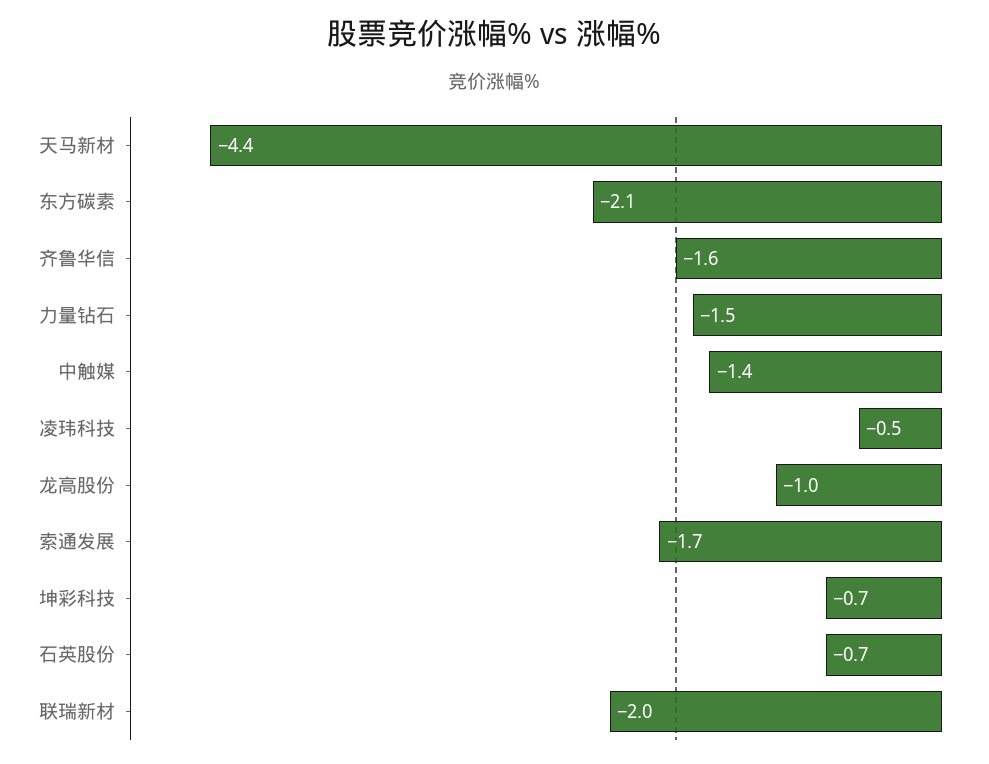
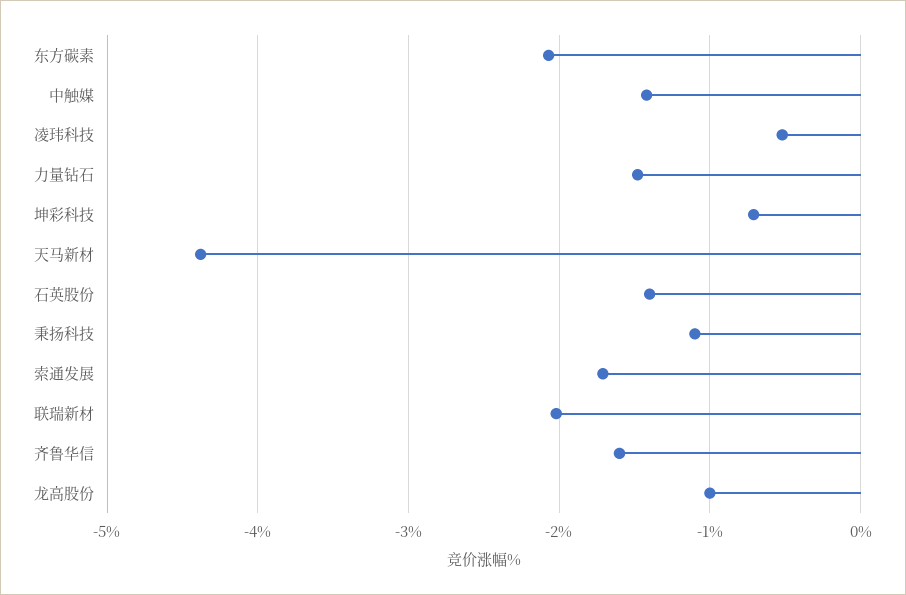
  {
    "天马新材": -4.4,
    "东方碳素": -2.1,
    "齐鲁华信": -1.6,
    "力量钻石": -1.5,
    "中触媒": -1.4,
    "凌玮科技": -0.5,
    "龙高股份": -1,
    "索通发展": -1.7,
    "坤彩科技": -0.7,
-   "石英股份": -0.7,
+   "石英股份": -1.4,
-   "联瑞新材": -2
+   "联瑞新材": -2,
+   "秉扬科技": -1.1
  }

